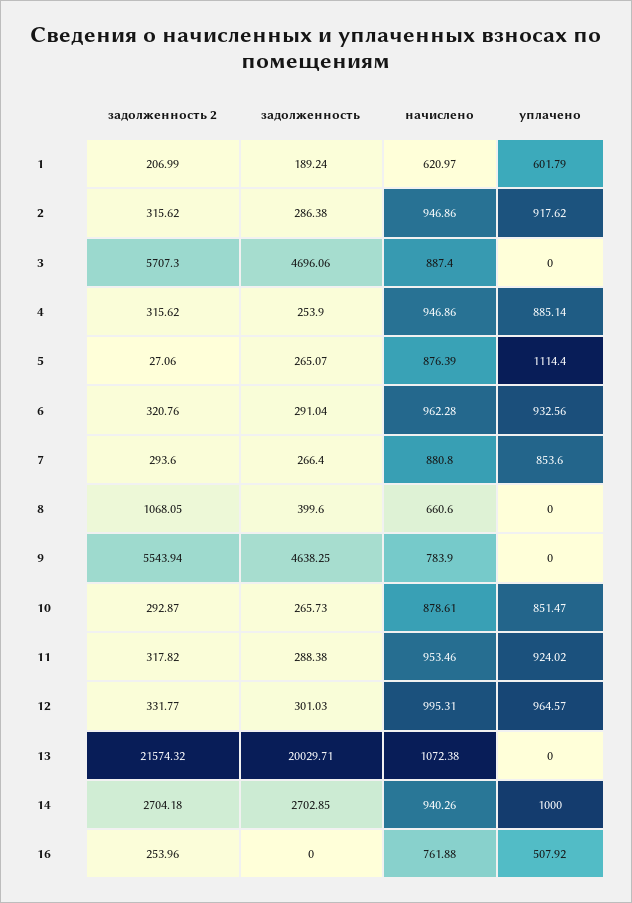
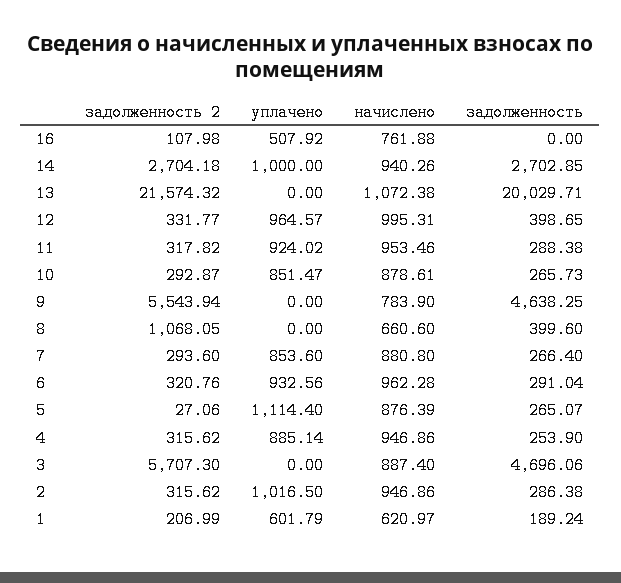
  {
    "задолженность 2": {
      "1": 206.99,
      "2": 315.62,
      "3": 5707.3,
      "4": 315.62,
      "5": 27.06,
      "6": 320.76,
      "7": 293.6,
      "8": 1068.05,
      "9": 5543.94,
      "10": 292.87,
      "11": 317.82,
      "12": 331.77,
      "13": 21574.32,
      "14": 2704.18,
-     "16": 253.96
+     "16": 107.98
    },
    "задолженность": {
      "1": 189.24,
      "2": 286.38,
      "3": 4696.06,
      "4": 253.9,
      "5": 265.07,
      "6": 291.04,
      "7": 266.4,
      "8": 399.6,
      "9": 4638.25,
      "10": 265.73,
      "11": 288.38,
-     "12": 301.03,
+     "12": 398.65,
      "13": 20029.71,
      "14": 2702.85,
      "16": 0
    },
    "начислено": {
      "1": 620.97,
      "2": 946.86,
      "3": 887.4,
      "4": 946.86,
      "5": 876.39,
      "6": 962.28,
      "7": 880.8,
      "8": 660.6,
      "9": 783.9,
      "10": 878.61,
      "11": 953.46,
      "12": 995.31,
      "13": 1072.38,
      "14": 940.26,
      "16": 761.88
    },
    "уплачено": {
      "1": 601.79,
-     "2": 917.62,
+     "2": 1016.5,
      "3": 0,
      "4": 885.14,
      "5": 1114.4,
      "6": 932.56,
      "7": 853.6,
      "8": 0,
      "9": 0,
      "10": 851.47,
      "11": 924.02,
      "12": 964.57,
      "13": 0,
      "14": 1000,
      "16": 507.92
    }
  }

